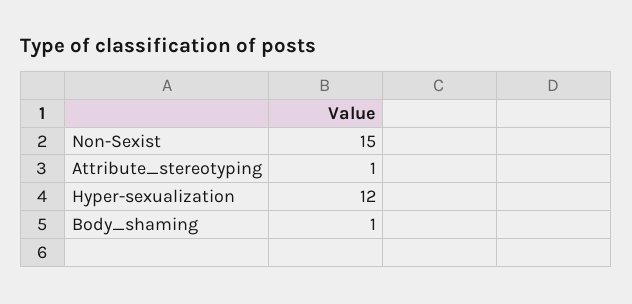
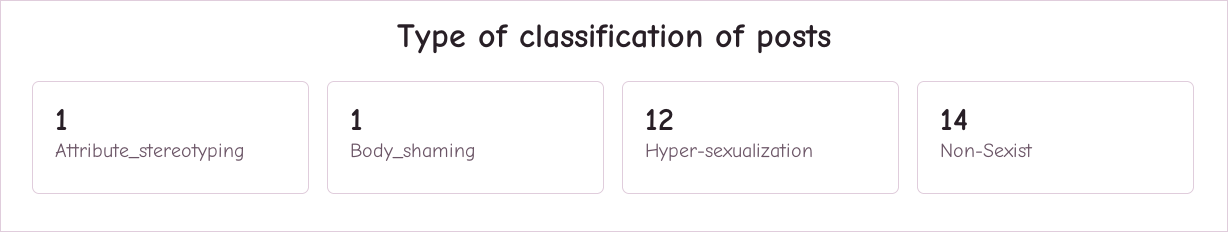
  {
-   "Non-Sexist": 15,
+   "Non-Sexist": 14,
    "Attribute_stereotyping": 1,
    "Hyper-sexualization": 12,
    "Body_shaming": 1
  }

